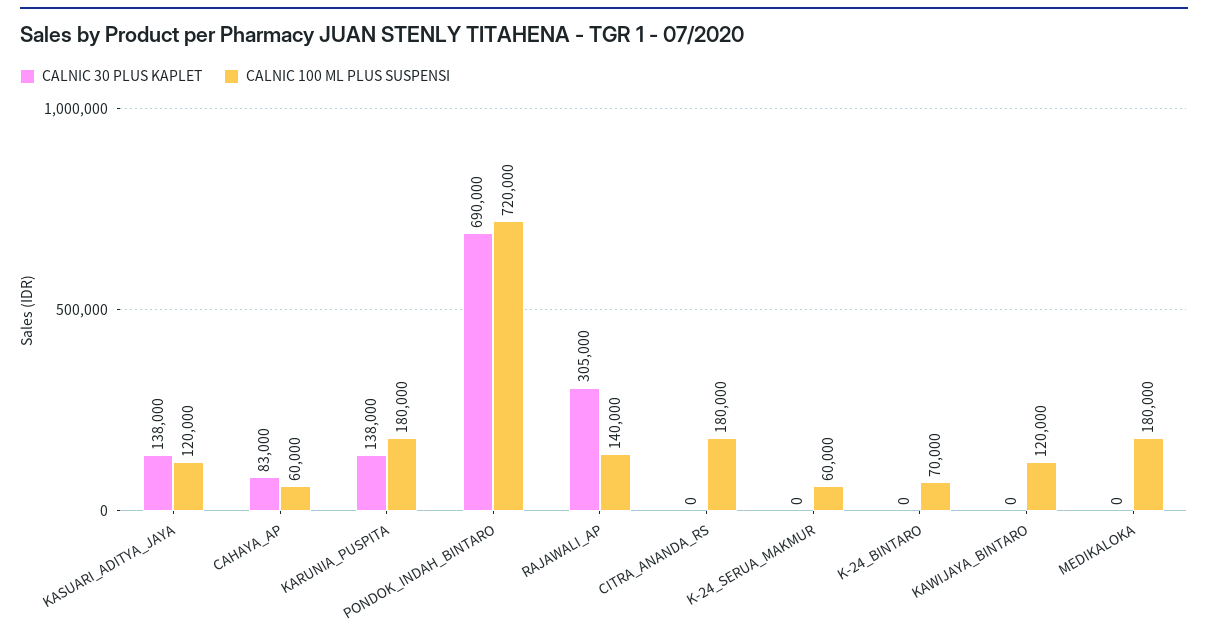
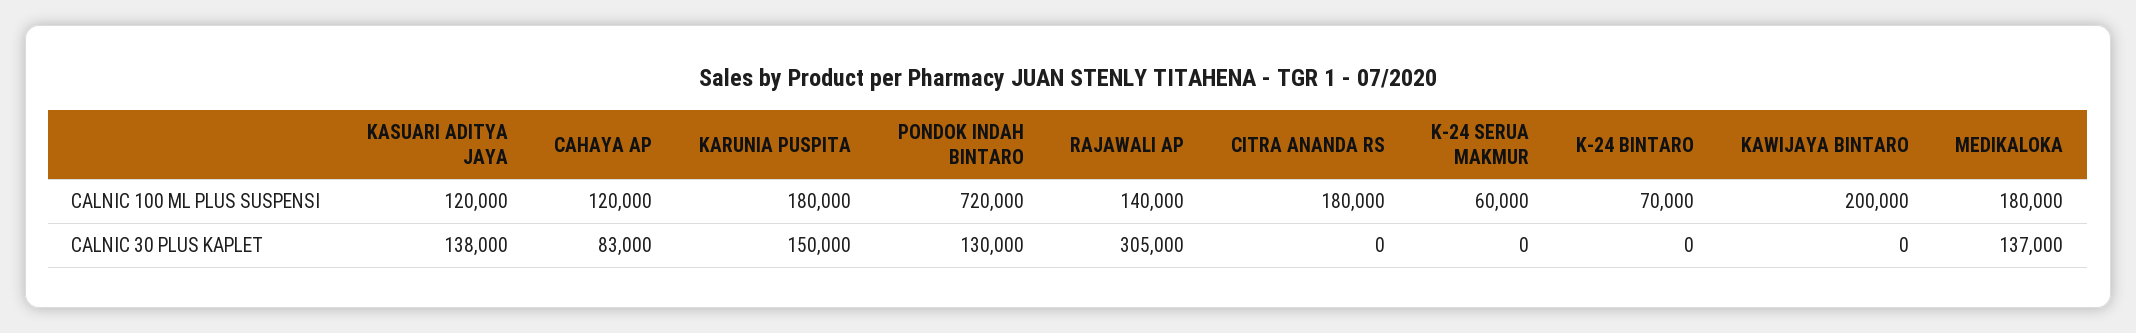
  {
    "CALNIC 30 PLUS KAPLET": {
      "KASUARI_ADITYA_JAYA": 138000,
      "CAHAYA_AP": 83000,
-     "KARUNIA_PUSPITA": 138000,
+     "KARUNIA_PUSPITA": 150000,
-     "PONDOK_INDAH_BINTARO": 690000,
+     "PONDOK_INDAH_BINTARO": 130000,
      "RAJAWALI_AP": 305000,
      "CITRA_ANANDA_RS": 0,
      "K-24_SERUA_MAKMUR": 0,
      "K-24_BINTARO": 0,
      "KAWIJAYA_BINTARO": 0,
-     "MEDIKALOKA": 0
+     "MEDIKALOKA": 137000
    },
    "CALNIC 100 ML PLUS SUSPENSI": {
      "KASUARI_ADITYA_JAYA": 120000,
-     "CAHAYA_AP": 60000,
+     "CAHAYA_AP": 120000,
      "KARUNIA_PUSPITA": 180000,
      "PONDOK_INDAH_BINTARO": 720000,
      "RAJAWALI_AP": 140000,
      "CITRA_ANANDA_RS": 180000,
      "K-24_SERUA_MAKMUR": 60000,
      "K-24_BINTARO": 70000,
-     "KAWIJAYA_BINTARO": 120000,
+     "KAWIJAYA_BINTARO": 200000,
      "MEDIKALOKA": 180000
    }
  }

